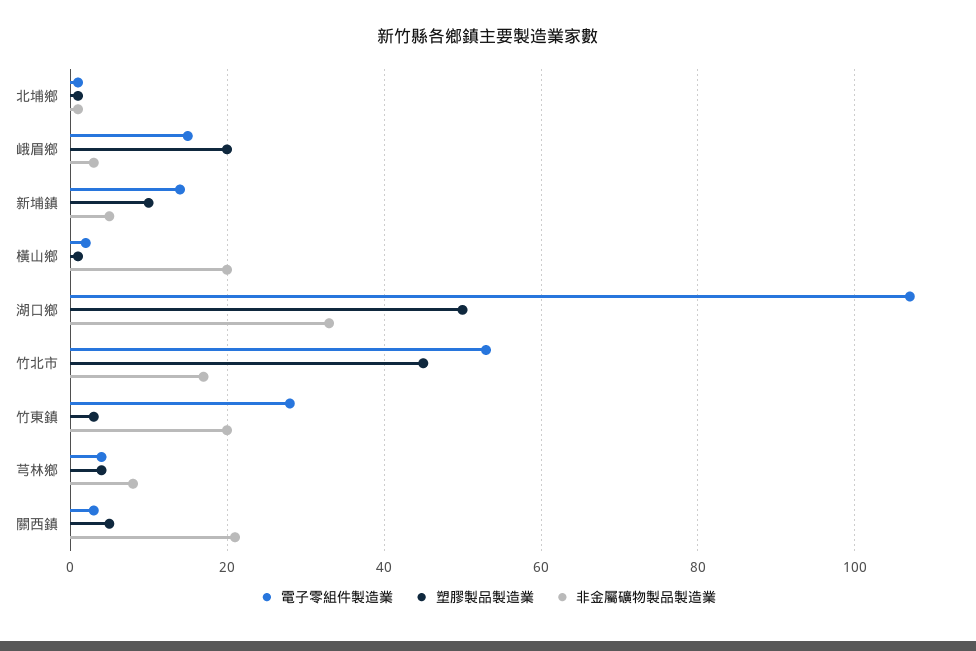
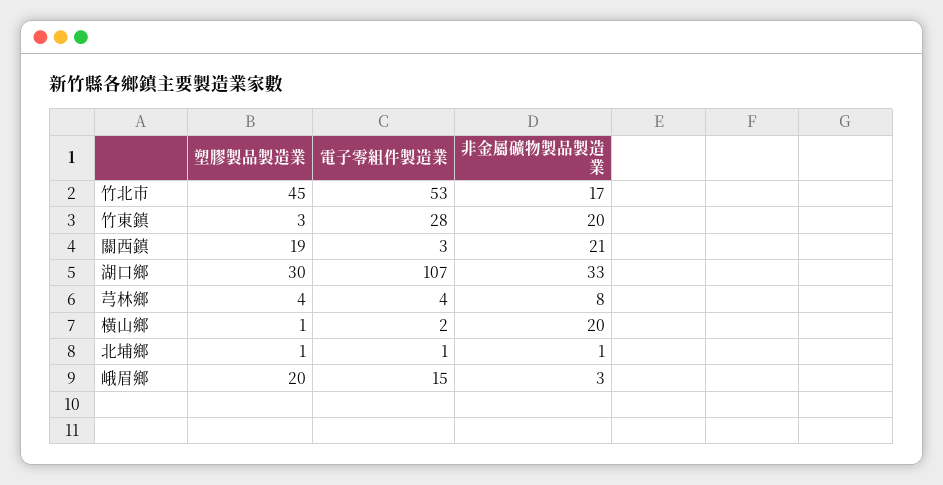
  {
    "電子零組件製造業": {
      "北埔鄉": 1,
      "峨眉鄉": 15,
-     "新埔鎮": 15,
      "橫山鄉": 2,
      "湖口鄉": 107,
      "竹北市": 53,
      "竹東鎮": 28,
      "芎林鄉": 4,
      "關西鎮": 3
    },
    "塑膠製品製造業": {
      "北埔鄉": 1,
      "峨眉鄉": 20,
-     "新埔鎮": 10,
      "橫山鄉": 1,
-     "湖口鄉": 50,
+     "湖口鄉": 30,
      "竹北市": 45,
      "竹東鎮": 3,
      "芎林鄉": 4,
-     "關西鎮": 5
+     "關西鎮": 19
    },
    "非金屬礦物製品製造業": {
      "北埔鄉": 1,
      "峨眉鄉": 3,
-     "新埔鎮": 5,
      "橫山鄉": 20,
      "湖口鄉": 33,
      "竹北市": 17,
      "竹東鎮": 20,
      "芎林鄉": 8,
      "關西鎮": 21
    }
  }

